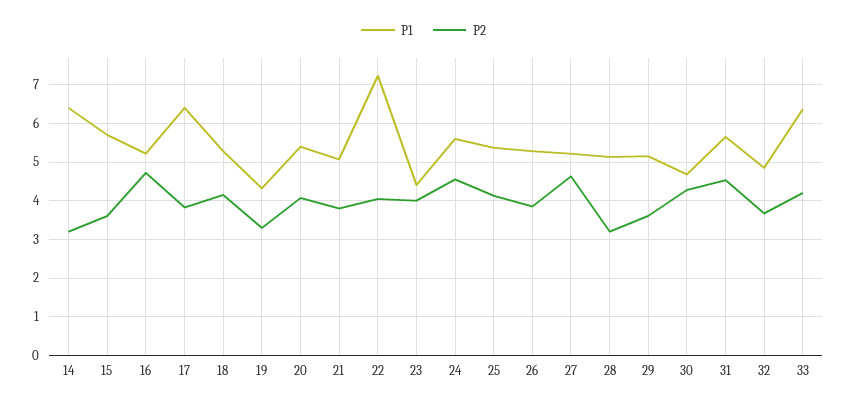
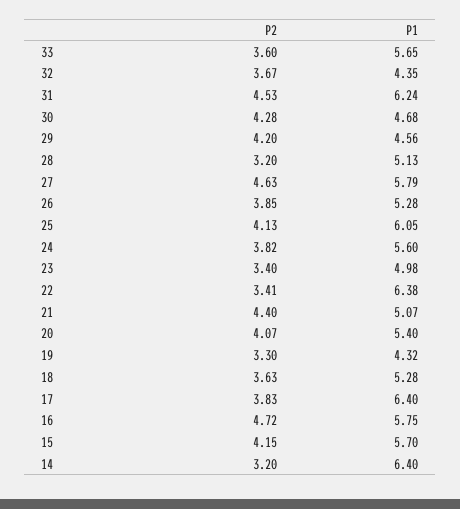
  {
    "P1": {
      "14": 6.4,
      "15": 5.7,
-     "16": 5.2,
+     "16": 5.75,
      "17": 6.4,
      "18": 5.28,
      "19": 4.32,
      "20": 5.4,
      "21": 5.07,
-     "22": 7.2,
+     "22": 6.38,
-     "23": 4.4,
+     "23": 4.98,
      "24": 5.6,
-     "25": 5.4,
+     "25": 6.05,
      "26": 5.28,
-     "27": 5.2,
+     "27": 5.79,
      "28": 5.13,
-     "29": 5.2,
+     "29": 4.56,
      "30": 4.68,
-     "31": 5.6,
+     "31": 6.24,
-     "32": 4.8,
+     "32": 4.35,
-     "33": 6.4
+     "33": 5.65
    },
    "P2": {
      "14": 3.2,
-     "15": 3.6,
+     "15": 4.15,
      "16": 4.72,
      "17": 3.83,
-     "18": 4.2,
+     "18": 3.63,
      "19": 3.3,
      "20": 4.07,
-     "21": 3.8,
+     "21": 4.4,
-     "22": 4,
+     "22": 3.41,
-     "23": 4,
+     "23": 3.4,
-     "24": 4.6,
+     "24": 3.82,
      "25": 4.13,
      "26": 3.85,
      "27": 4.63,
      "28": 3.2,
-     "29": 3.6,
+     "29": 4.2,
      "30": 4.28,
      "31": 4.53,
      "32": 3.67,
-     "33": 4.2
+     "33": 3.6
    }
  }

